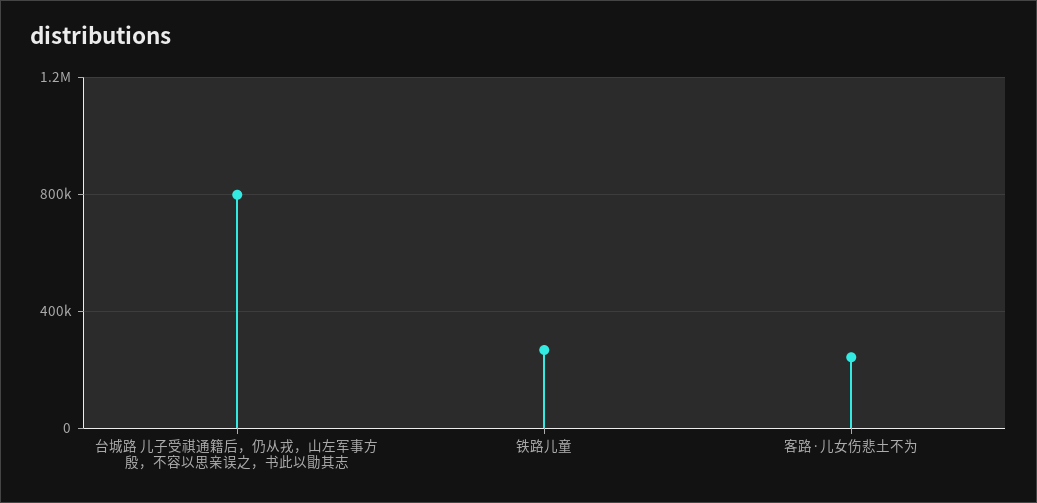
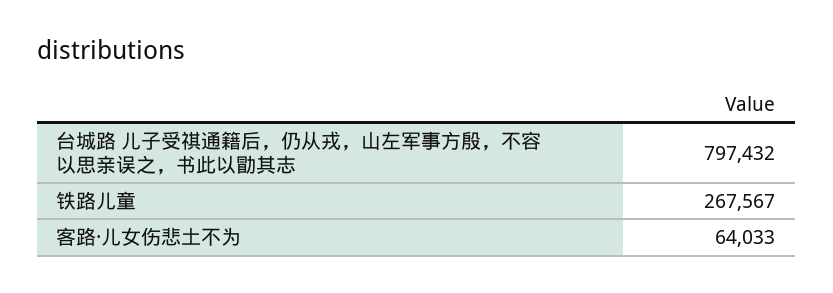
  {
    "台城路 儿子受祺通籍后，仍从戎，山左军事方殷，不容以思亲误之，书此以勖其志": 797432,
    "铁路儿童": 267567,
-   "客路·儿女伤悲土不为": 250000
+   "客路·儿女伤悲土不为": 64033
  }

